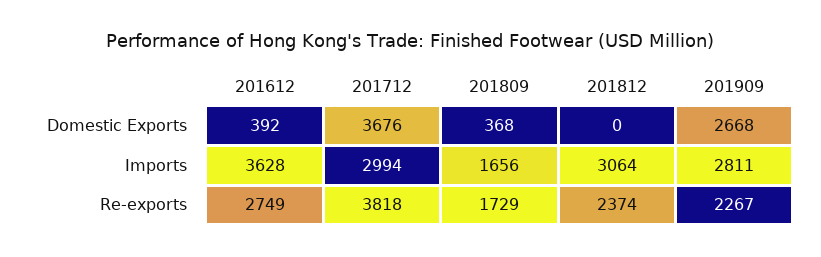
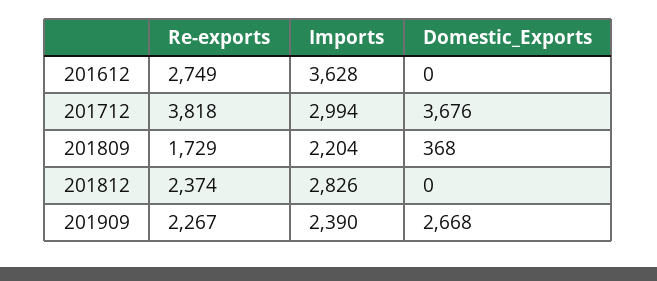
  {
    "201612": {
-     "Domestic Exports": 392,
+     "Domestic Exports": 0,
      "Imports": 3628,
      "Re-exports": 2749
    },
    "201712": {
      "Domestic Exports": 3676,
      "Imports": 2994,
      "Re-exports": 3818
    },
    "201809": {
      "Domestic Exports": 368,
-     "Imports": 1656,
+     "Imports": 2204,
      "Re-exports": 1729
    },
    "201812": {
      "Domestic Exports": 0,
-     "Imports": 3064,
+     "Imports": 2826,
      "Re-exports": 2374
    },
    "201909": {
      "Domestic Exports": 2668,
-     "Imports": 2811,
+     "Imports": 2390,
      "Re-exports": 2267
    }
  }

